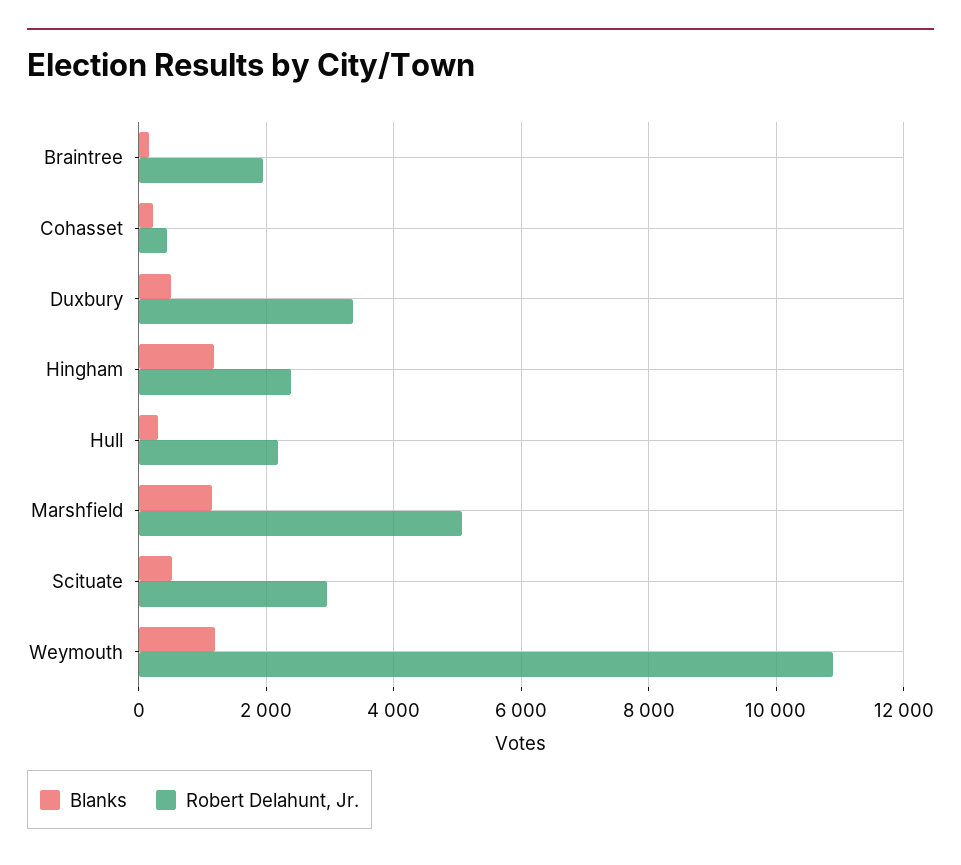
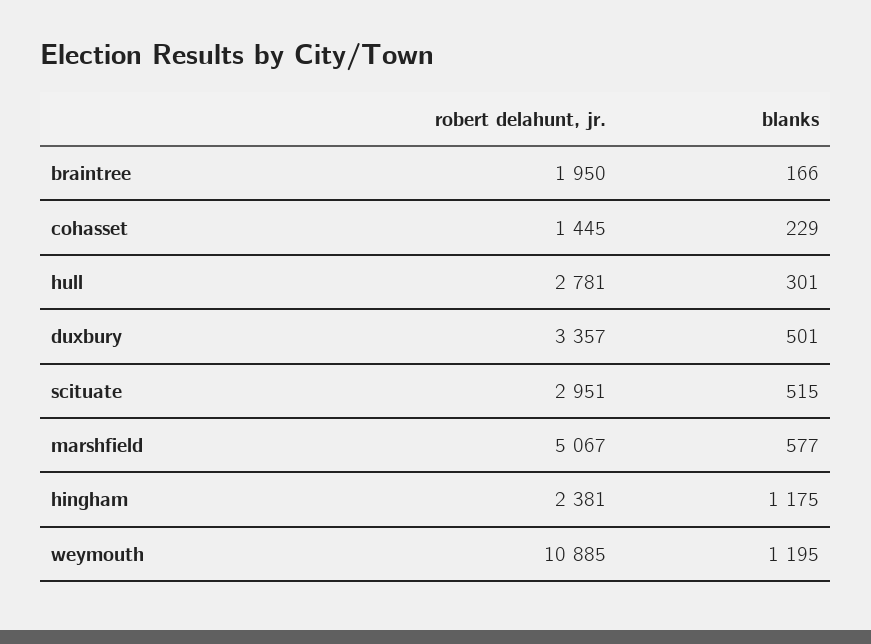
  {
    "Blanks": {
      "Braintree": 166,
      "Cohasset": 229,
      "Duxbury": 501,
      "Hingham": 1175,
      "Hull": 301,
-     "Marshfield": 1200,
+     "Marshfield": 577,
      "Scituate": 515,
      "Weymouth": 1195
    },
    "Robert Delahunt, Jr.": {
      "Braintree": 1950,
-     "Cohasset": 400,
+     "Cohasset": 1445,
      "Duxbury": 3357,
      "Hingham": 2381,
-     "Hull": 2200,
+     "Hull": 2781,
      "Marshfield": 5067,
      "Scituate": 2951,
      "Weymouth": 10885
    }
  }

